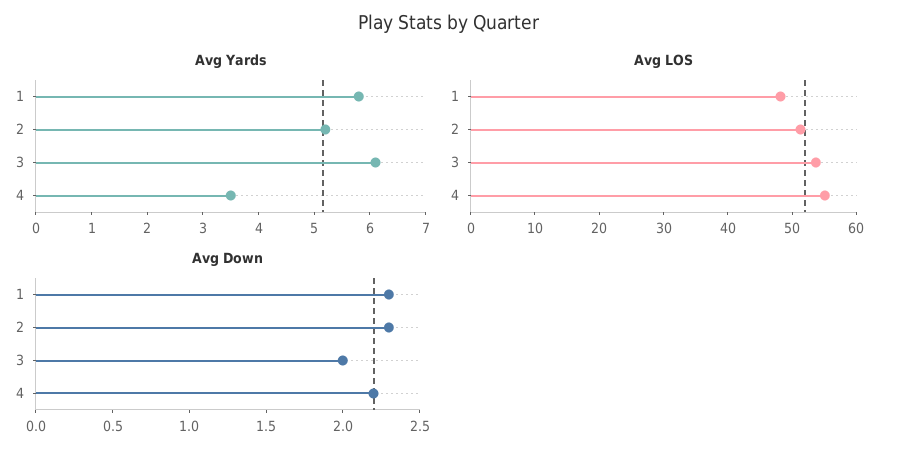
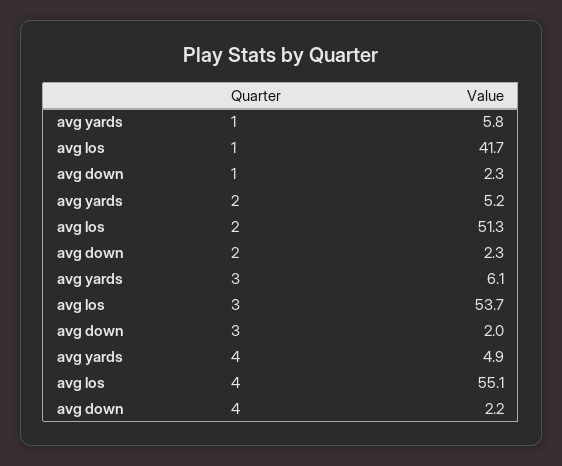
  {
    "Avg Yards": {
      "1": 5.8,
      "2": 5.2,
      "3": 6.1,
-     "4": 3.5
+     "4": 4.9
    },
    "Avg LOS": {
-     "1": 48,
+     "1": 41.7,
      "2": 51.3,
      "3": 53.7,
      "4": 55.1
    },
    "Avg Down": {
      "1": 2.3,
      "2": 2.3,
      "3": 2,
      "4": 2.2
    }
  }

